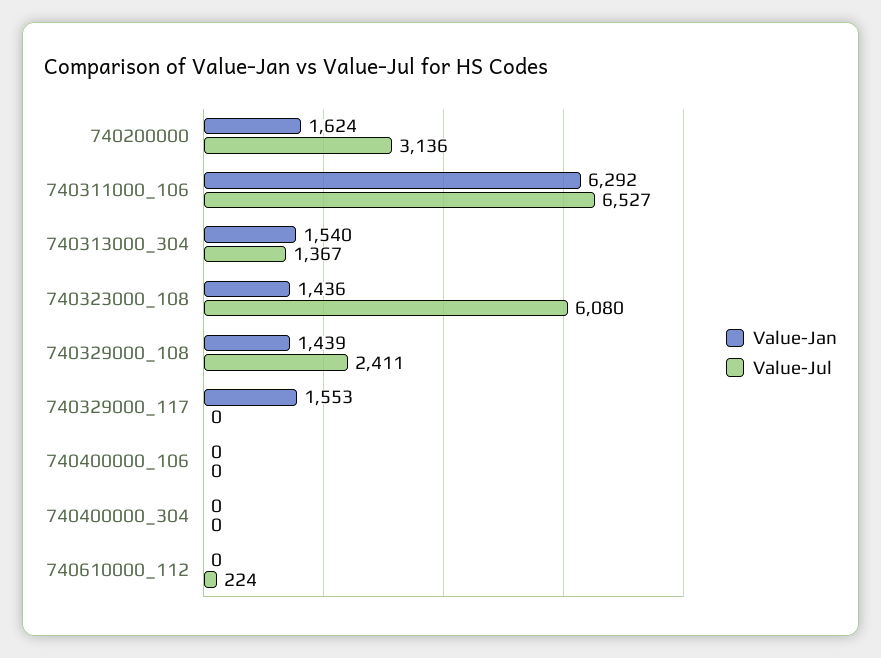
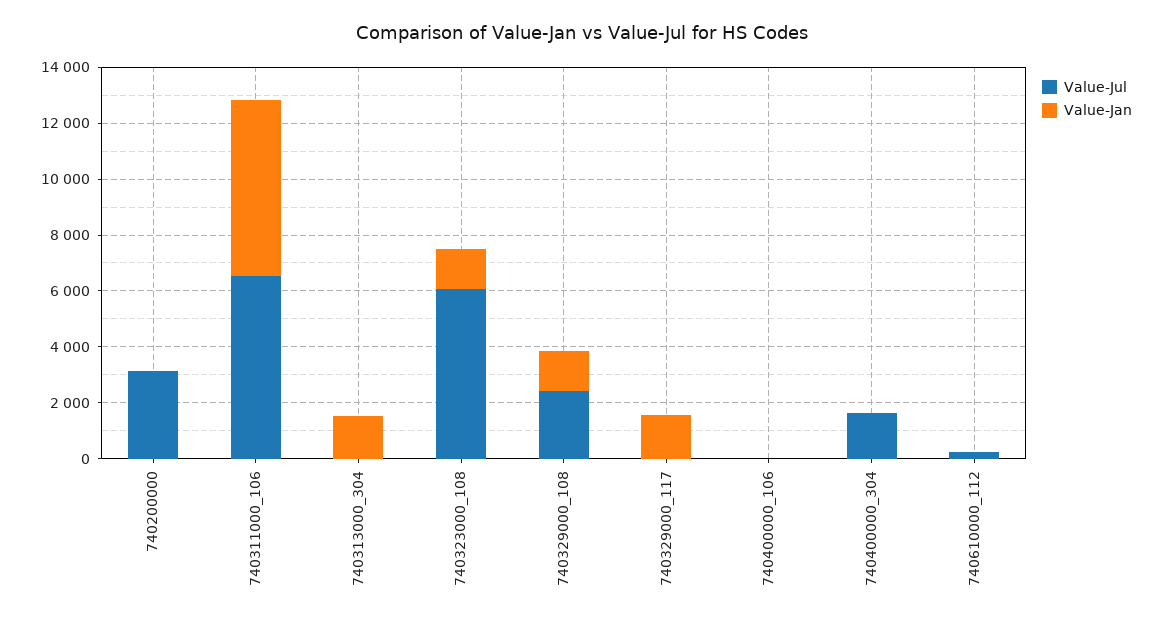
  {
    "Value-Jan": {
-     "740200000": 1624,
+     "740200000": 0,
      "740311000_106": 6292,
      "740313000_304": 1540,
      "740323000_108": 1436,
      "740329000_108": 1439,
      "740329000_117": 1553,
      "740400000_106": 0,
      "740400000_304": 0,
      "740610000_112": 0
    },
    "Value-Jul": {
      "740200000": 3136,
      "740311000_106": 6527,
-     "740313000_304": 1367,
+     "740313000_304": 0,
      "740323000_108": 6080,
      "740329000_108": 2411,
      "740329000_117": 0,
      "740400000_106": 0,
-     "740400000_304": 0,
+     "740400000_304": 1500,
      "740610000_112": 224
    }
  }

